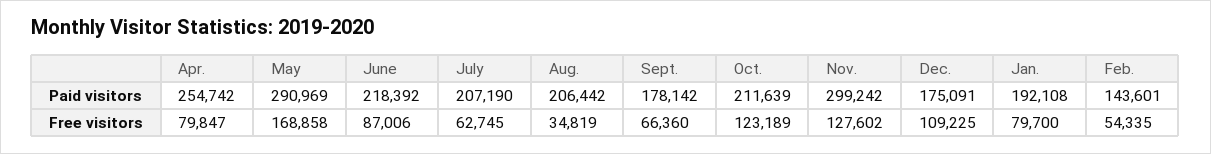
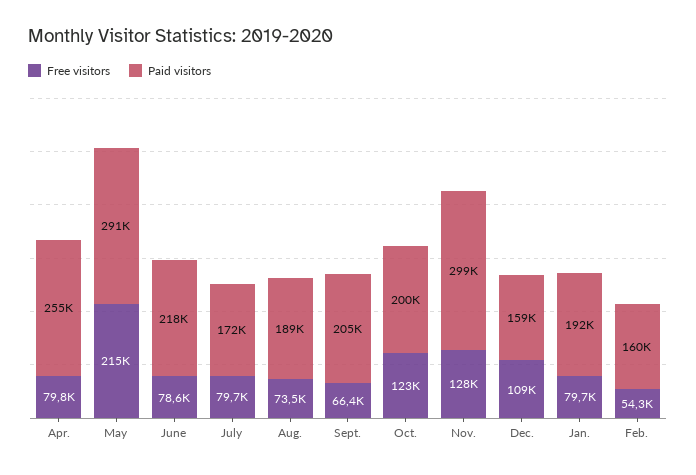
  {
    "Paid visitors": {
      "Apr.": 254742,
      "May": 290969,
      "June": 218392,
-     "July": 207190,
+     "July": 172000,
-     "Aug.": 206442,
+     "Aug.": 189000,
-     "Sept.": 178142,
+     "Sept.": 205000,
-     "Oct.": 211639,
+     "Oct.": 200000,
      "Nov.": 299242,
-     "Dec.": 175091,
+     "Dec.": 159000,
      "Jan.": 192108,
-     "Feb.": 143601
+     "Feb.": 160000
    },
    "Free visitors": {
      "Apr.": 79847,
-     "May": 168858,
+     "May": 215000,
-     "June": 87006,
+     "June": 78600,
-     "July": 62745,
+     "July": 79700,
-     "Aug.": 34819,
+     "Aug.": 73500,
      "Sept.": 66360,
      "Oct.": 123189,
      "Nov.": 127602,
      "Dec.": 109225,
      "Jan.": 79700,
      "Feb.": 54335
    }
  }

